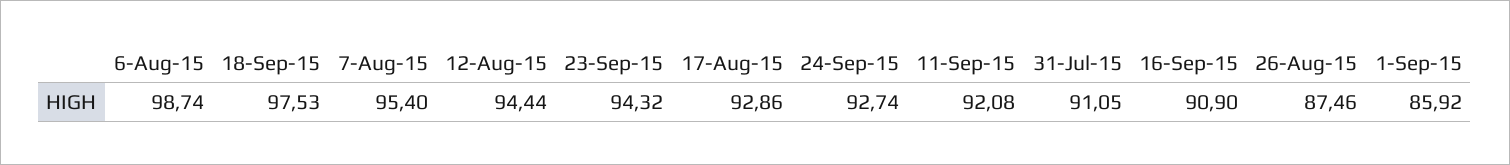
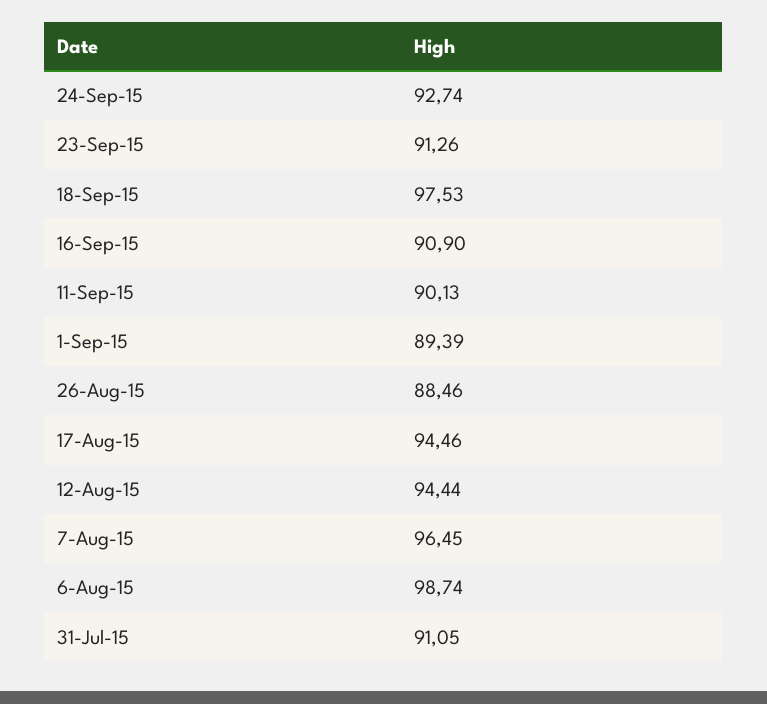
  {
    "6-Aug-15": 98.74,
    "18-Sep-15": 97.53,
-   "7-Aug-15": 95.4,
+   "7-Aug-15": 96.45,
    "12-Aug-15": 94.44,
-   "23-Sep-15": 94.32,
+   "23-Sep-15": 91.26,
-   "17-Aug-15": 92.86,
+   "17-Aug-15": 94.46,
    "24-Sep-15": 92.74,
-   "11-Sep-15": 92.08,
+   "11-Sep-15": 90.13,
    "31-Jul-15": 91.05,
    "16-Sep-15": 90.9,
-   "26-Aug-15": 87.46,
+   "26-Aug-15": 88.46,
-   "1-Sep-15": 85.92
+   "1-Sep-15": 89.39
  }

